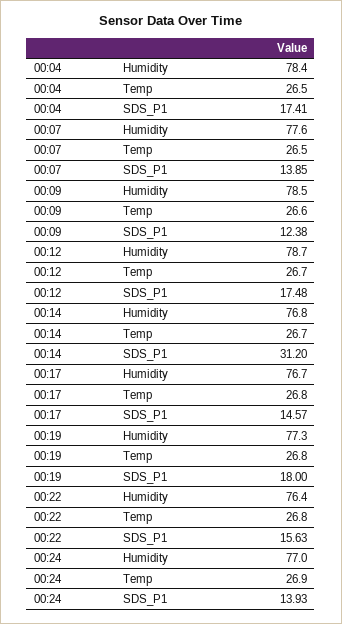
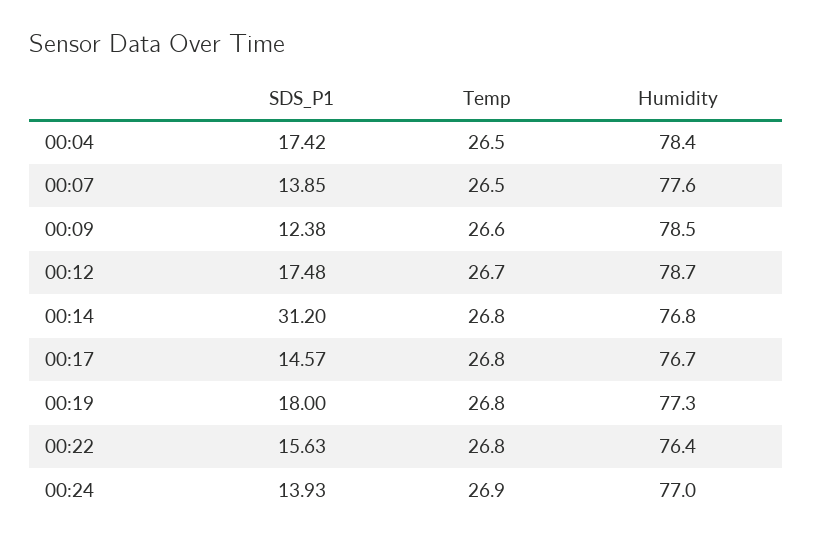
  {
    "00:04": {
      "Humidity": 78.4,
      "Temp": 26.5,
-     "SDS_P1": 17.41
+     "SDS_P1": 17.42
    },
    "00:07": {
      "Humidity": 77.6,
      "Temp": 26.5,
      "SDS_P1": 13.85
    },
    "00:09": {
      "Humidity": 78.5,
      "Temp": 26.6,
      "SDS_P1": 12.38
    },
    "00:12": {
      "Humidity": 78.7,
      "Temp": 26.7,
      "SDS_P1": 17.48
    },
    "00:14": {
      "Humidity": 76.8,
-     "Temp": 26.7,
+     "Temp": 26.8,
      "SDS_P1": 31.2
    },
    "00:17": {
      "Humidity": 76.7,
      "Temp": 26.8,
      "SDS_P1": 14.57
    },
    "00:19": {
      "Humidity": 77.3,
      "Temp": 26.8,
      "SDS_P1": 18
    },
    "00:22": {
      "Humidity": 76.4,
      "Temp": 26.8,
      "SDS_P1": 15.63
    },
    "00:24": {
      "Humidity": 77,
      "Temp": 26.9,
      "SDS_P1": 13.93
    }
  }

